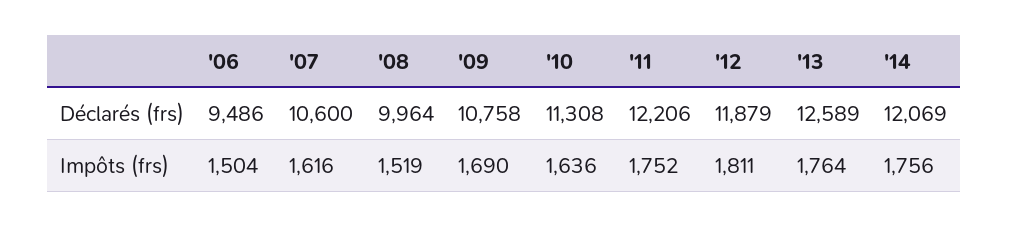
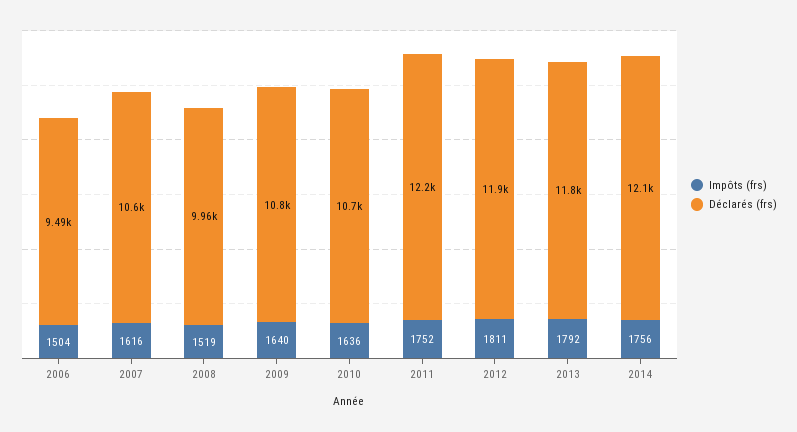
  {
    "Déclarés (frs)": {
      "'06": 9486,
      "'07": 10600,
      "'08": 9964,
      "'09": 10758,
-     "'10": 11308,
+     "'10": 10700,
      "'11": 12206,
      "'12": 11879,
-     "'13": 12589,
+     "'13": 11800,
      "'14": 12069
    },
    "Impôts (frs)": {
      "'06": 1504,
      "'07": 1616,
      "'08": 1519,
-     "'09": 1690,
+     "'09": 1640,
      "'10": 1636,
      "'11": 1752,
      "'12": 1811,
-     "'13": 1764,
+     "'13": 1792,
      "'14": 1756
    }
  }

